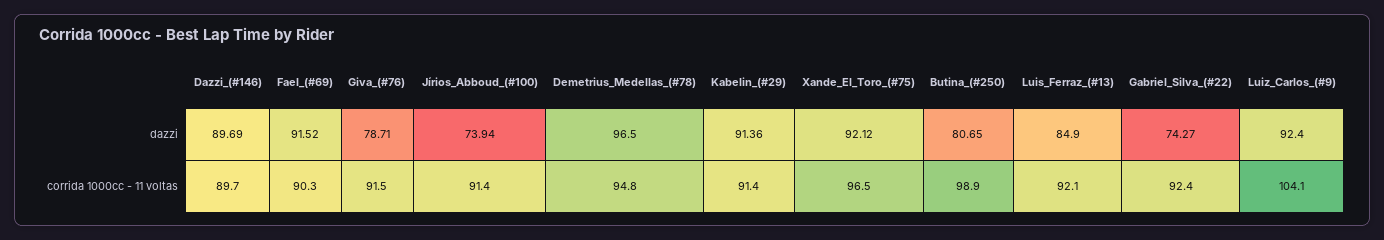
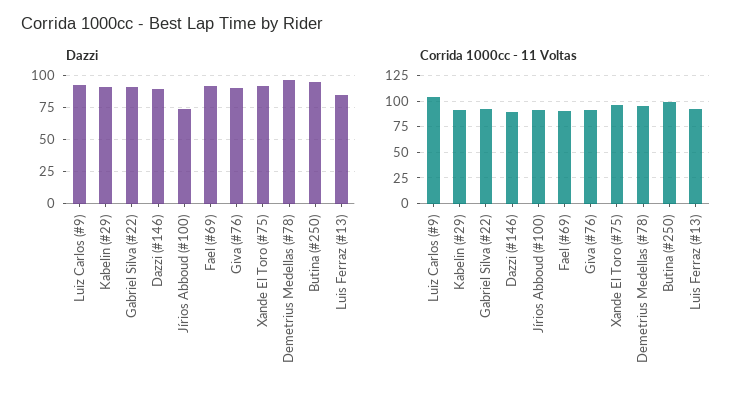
  {
    "dazzi": {
      "Dazzi_(#146)": 89.69,
      "Fael_(#69)": 91.52,
-     "Giva_(#76)": 78.71,
+     "Giva_(#76)": 90,
      "Jírios_Abboud_(#100)": 73.94,
      "Demetrius_Medellas_(#78)": 96.5,
      "Kabelin_(#29)": 91.36,
      "Xande_El_Toro_(#75)": 92.12,
-     "Butina_(#250)": 80.65,
+     "Butina_(#250)": 95,
      "Luis_Ferraz_(#13)": 84.9,
-     "Gabriel_Silva_(#22)": 74.27,
+     "Gabriel_Silva_(#22)": 90,
      "Luiz_Carlos_(#9)": 92.4
    },
    "corrida 1000cc - 11 voltas": {
      "Dazzi_(#146)": 89.7,
      "Fael_(#69)": 90.3,
      "Giva_(#76)": 91.5,
      "Jírios_Abboud_(#100)": 91.4,
      "Demetrius_Medellas_(#78)": 94.8,
      "Kabelin_(#29)": 91.4,
      "Xande_El_Toro_(#75)": 96.5,
      "Butina_(#250)": 98.9,
      "Luis_Ferraz_(#13)": 92.1,
      "Gabriel_Silva_(#22)": 92.4,
      "Luiz_Carlos_(#9)": 104.1
    }
  }

